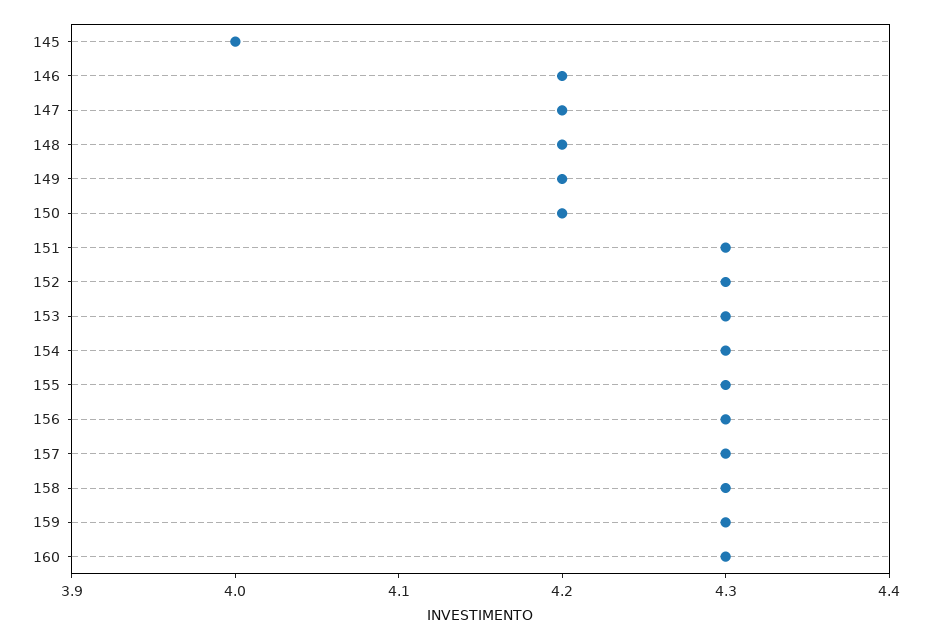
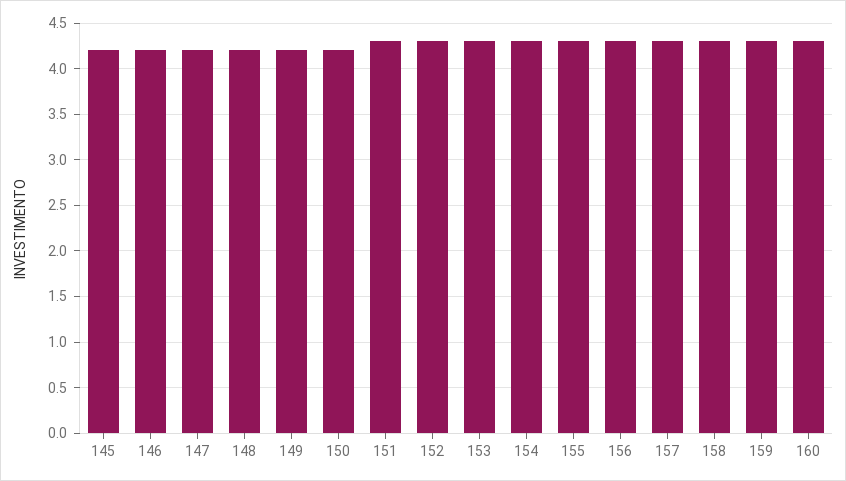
  {
-   "145": 4,
+   "145": 4.2,
    "146": 4.2,
    "147": 4.2,
    "148": 4.2,
    "149": 4.2,
    "150": 4.2,
    "151": 4.3,
    "152": 4.3,
    "153": 4.3,
    "154": 4.3,
    "155": 4.3,
    "156": 4.3,
    "157": 4.3,
    "158": 4.3,
    "159": 4.3,
    "160": 4.3
  }

